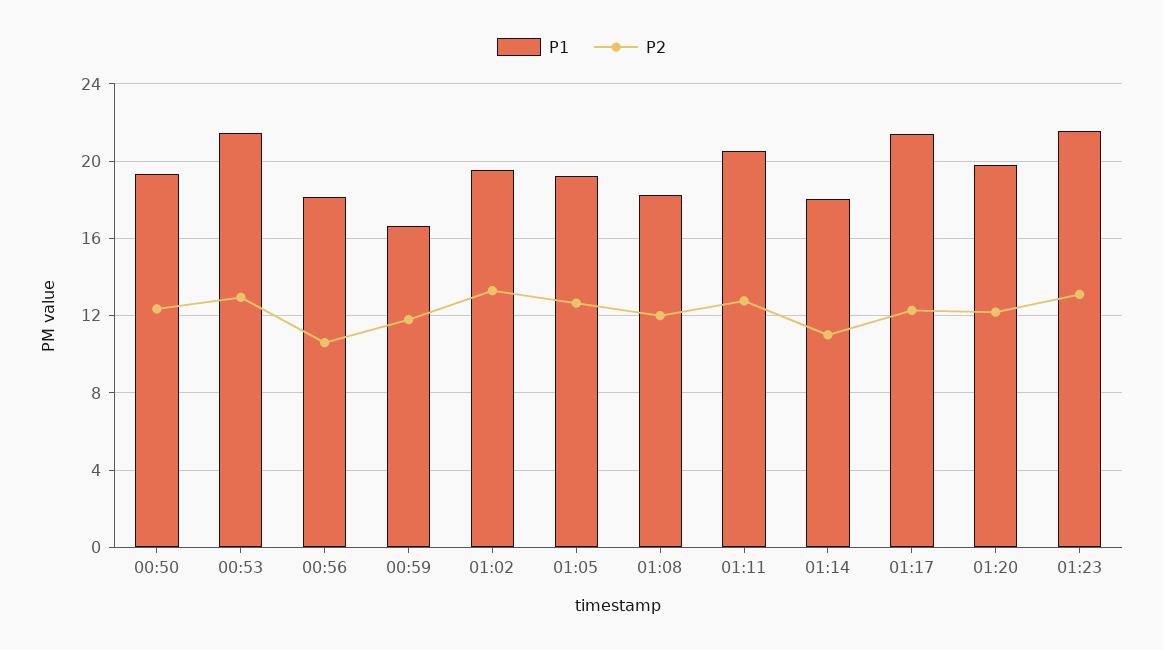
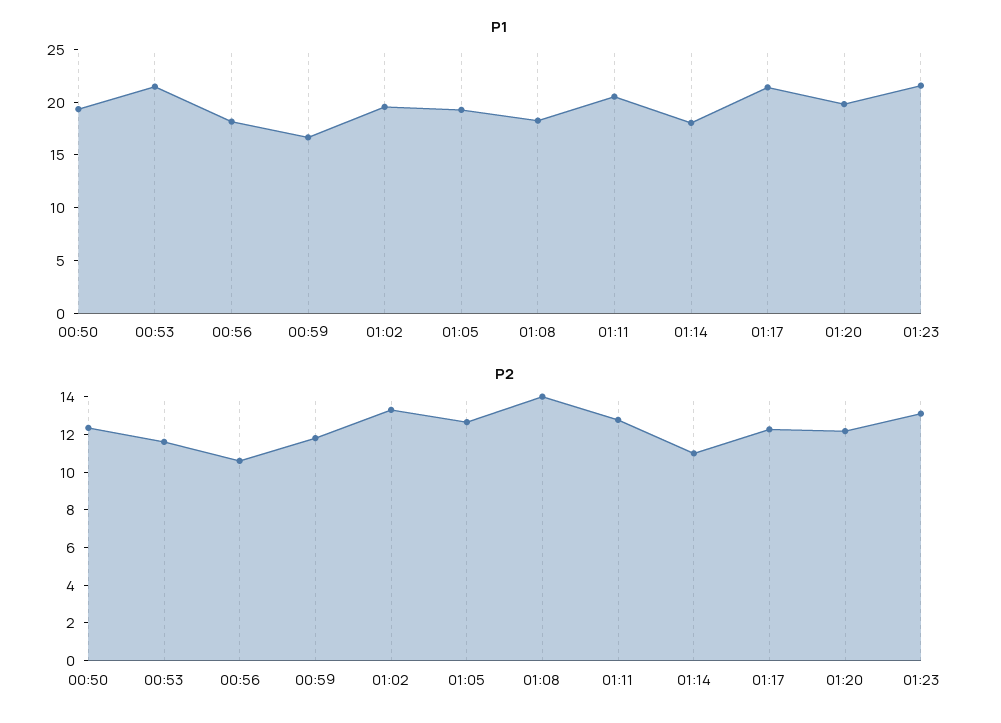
  {
    "P1": {
      "00:50": 19.5,
      "00:53": 21.5,
      "00:56": 18,
      "00:59": 16.5,
      "01:02": 19.5,
      "01:05": 19.5,
      "01:08": 18.5,
      "01:11": 20.5,
      "01:14": 18,
      "01:17": 21.5,
      "01:20": 20,
      "01:23": 21.5
    },
    "P2": {
      "00:50": 12.5,
-     "00:53": 13,
+     "00:53": 11.5,
      "00:56": 10.5,
      "00:59": 12,
      "01:02": 13.5,
      "01:05": 12.5,
-     "01:08": 12,
+     "01:08": 14,
      "01:11": 13,
      "01:14": 11,
      "01:17": 12.5,
      "01:20": 12,
      "01:23": 13
    }
  }

